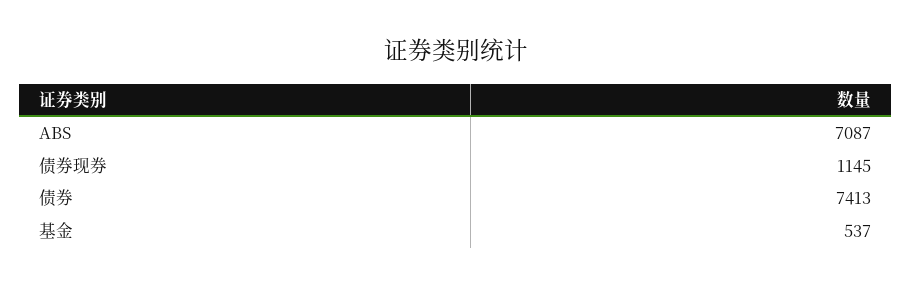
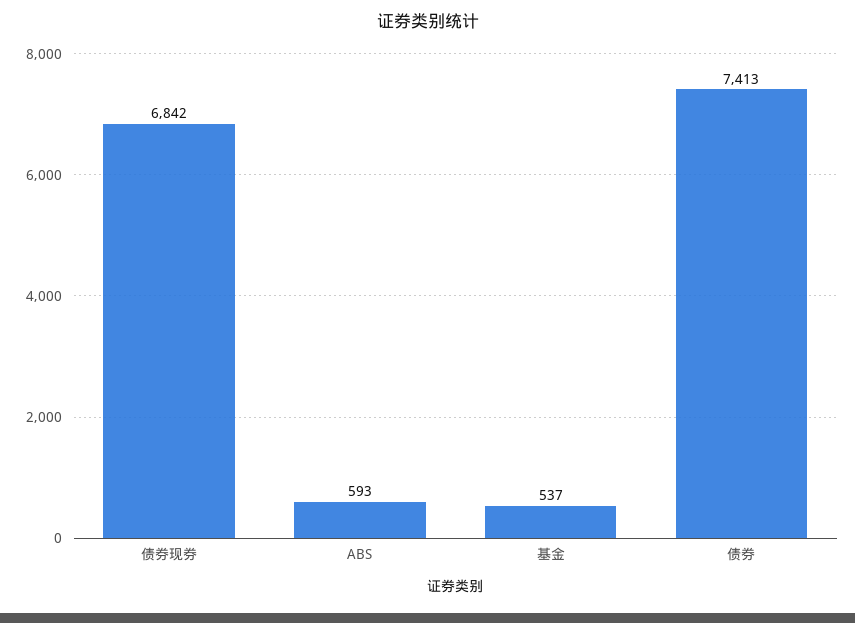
  {
-   "ABS": 7087,
+   "ABS": 593,
-   "债券现券": 1145,
+   "债券现券": 6842,
    "债券": 7413,
    "基金": 537
  }

